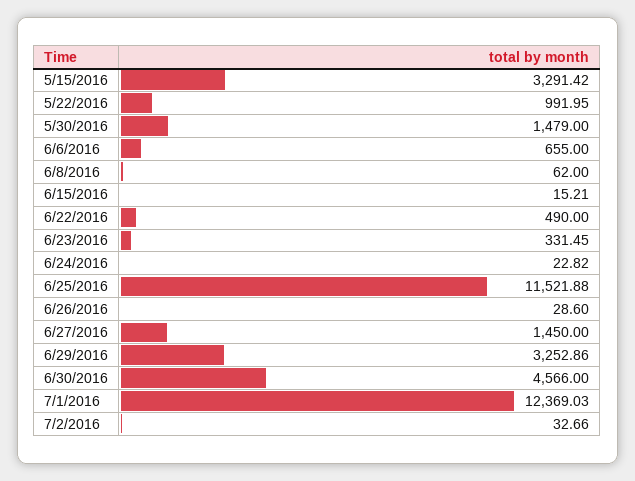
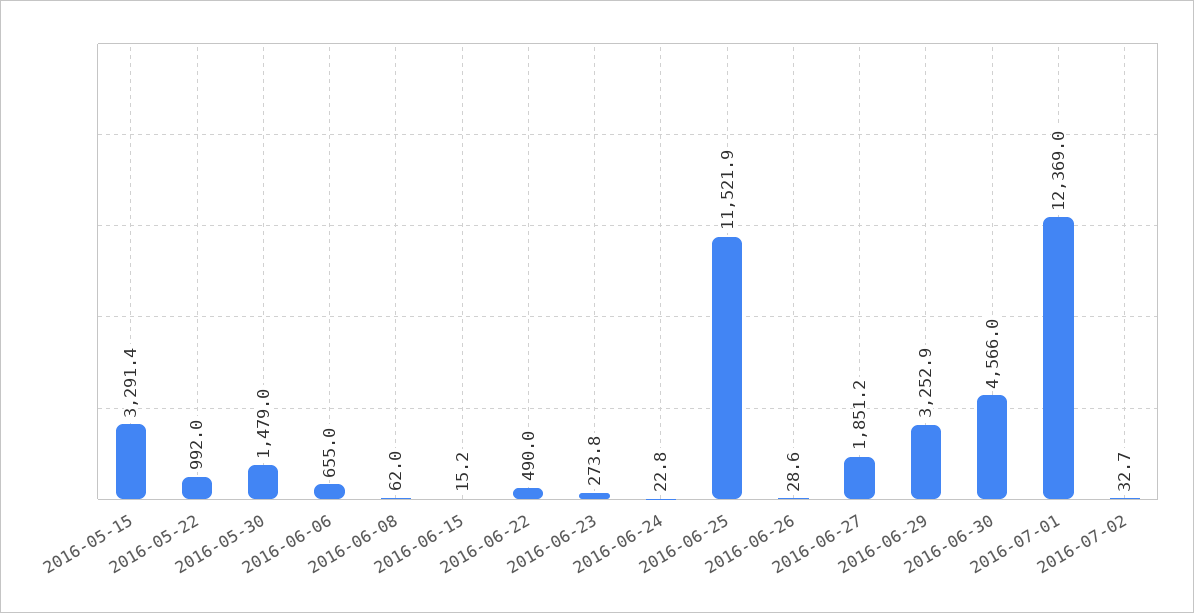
  {
    "5/15/2016": 3291.42,
    "5/22/2016": 991.95,
    "5/30/2016": 1479,
    "6/6/2016": 655,
    "6/8/2016": 62,
    "6/15/2016": 15.21,
    "6/22/2016": 490,
-   "6/23/2016": 331.45,
+   "6/23/2016": 273.8,
    "6/24/2016": 22.82,
    "6/25/2016": 11521.88,
    "6/26/2016": 28.6,
-   "6/27/2016": 1450,
+   "6/27/2016": 1851.2,
    "6/29/2016": 3252.86,
    "6/30/2016": 4566,
    "7/1/2016": 12369.03,
    "7/2/2016": 32.66
  }

